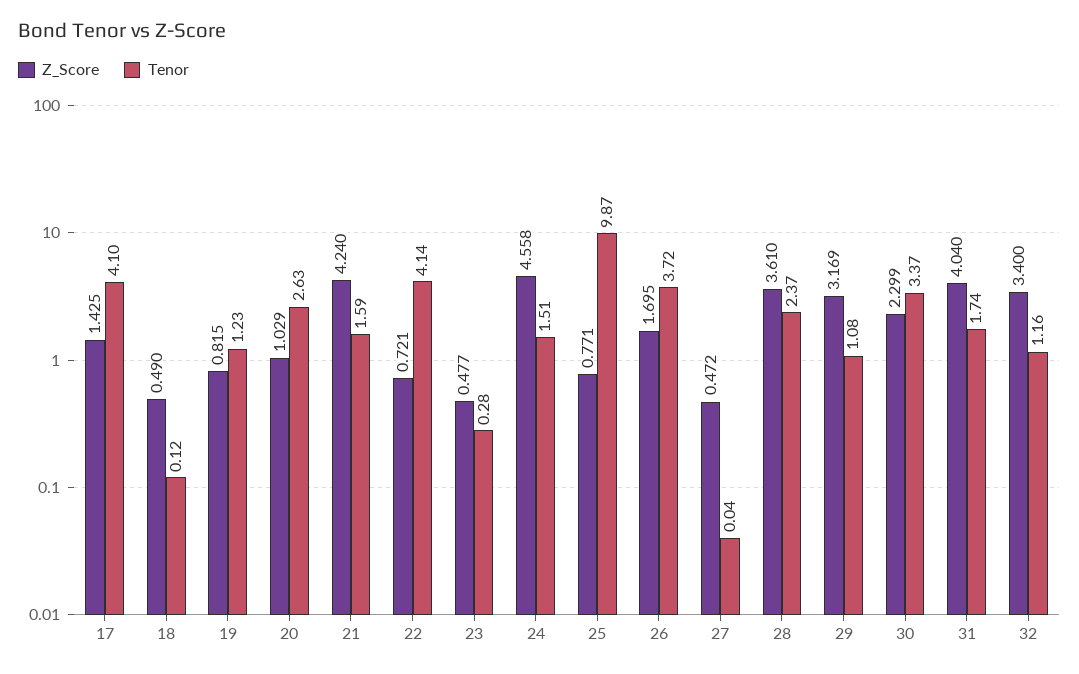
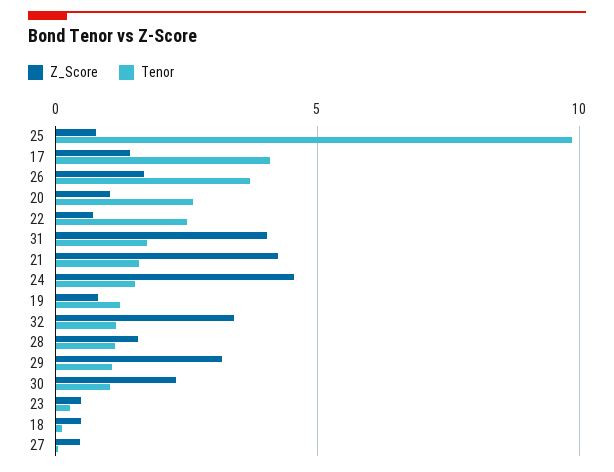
  {
    "Z_Score": {
      "17": 1.425,
      "18": 0.49,
      "19": 0.815,
      "20": 1.029,
      "21": 4.24,
      "22": 0.721,
      "23": 0.477,
      "24": 4.558,
      "25": 0.771,
      "26": 1.695,
      "27": 0.472,
-     "28": 3.61,
+     "28": 1.5,
      "29": 3.169,
      "30": 2.299,
      "31": 4.04,
      "32": 3.4
    },
    "Tenor": {
      "17": 4.1,
      "18": 0.12,
      "19": 1.23,
      "20": 2.63,
      "21": 1.59,
-     "22": 4.14,
+     "22": 2.5,
      "23": 0.28,
      "24": 1.51,
      "25": 9.87,
      "26": 3.72,
      "27": 0.04,
-     "28": 2.37,
+     "28": 1,
      "29": 1.08,
-     "30": 3.37,
+     "30": 1,
      "31": 1.74,
      "32": 1.16
    }
  }

